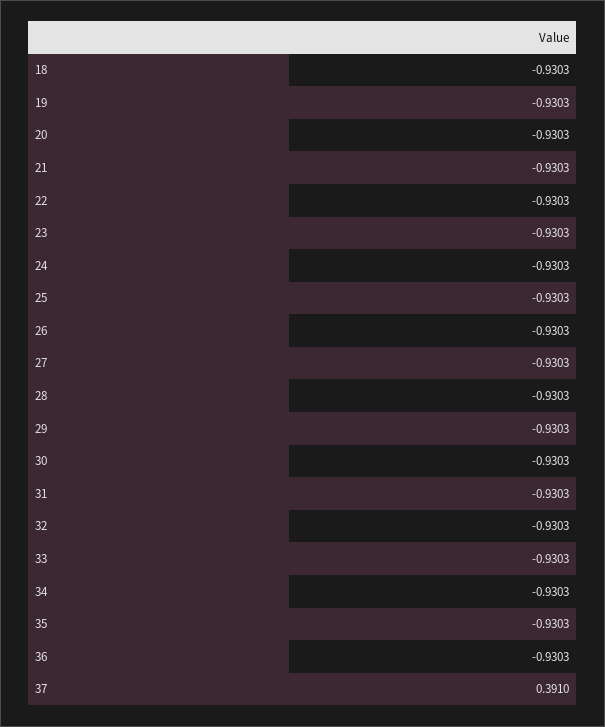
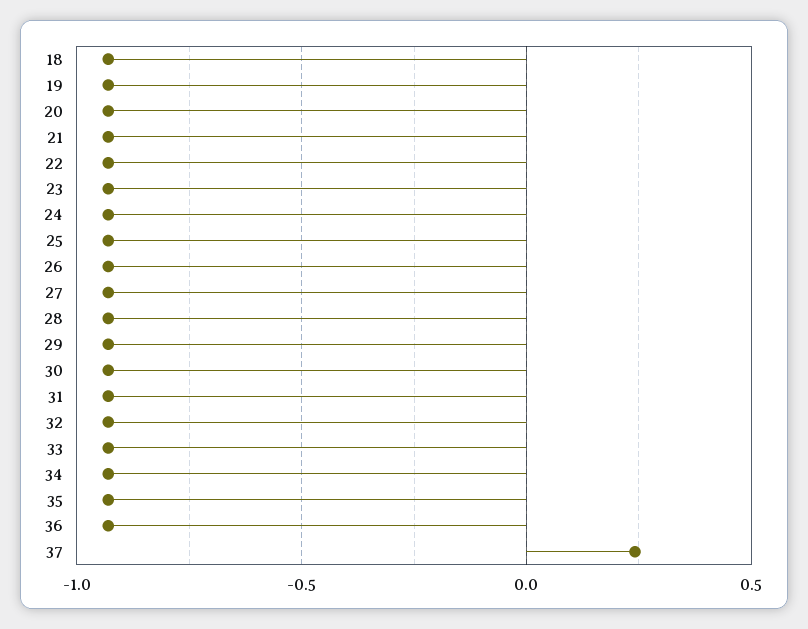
  {
    "18": -0.9303,
    "19": -0.9303,
    "20": -0.9303,
    "21": -0.9303,
    "22": -0.9303,
    "23": -0.9303,
    "24": -0.9303,
    "25": -0.9303,
    "26": -0.9303,
    "27": -0.9303,
    "28": -0.9303,
    "29": -0.9303,
    "30": -0.9303,
    "31": -0.9303,
    "32": -0.9303,
    "33": -0.9303,
    "34": -0.9303,
    "35": -0.9303,
    "36": -0.9303,
-   "37": 0.391
+   "37": 0.25
  }

